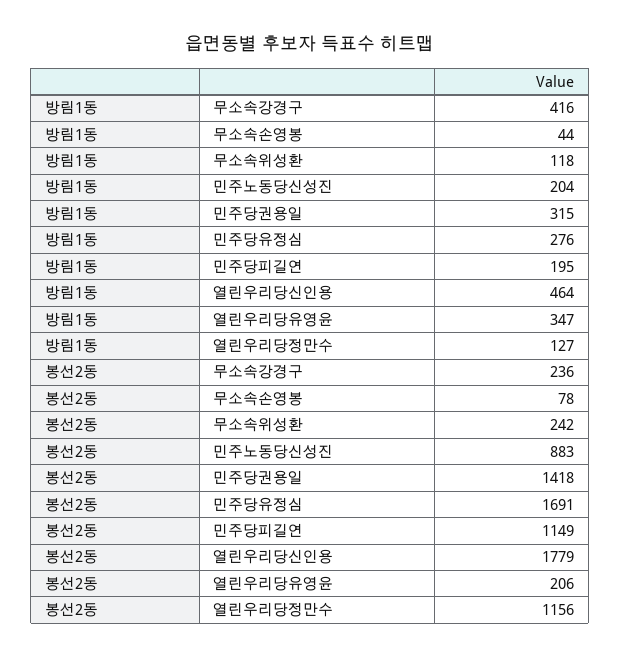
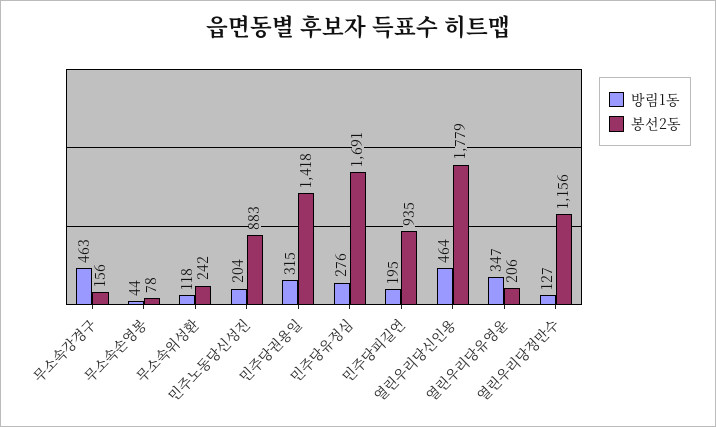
  {
    "방림1동": {
-     "무소속강경구": 416,
+     "무소속강경구": 463,
      "무소속손영봉": 44,
      "무소속위성환": 118,
      "민주노동당신성진": 204,
      "민주당권용일": 315,
      "민주당유정심": 276,
      "민주당피길연": 195,
      "열린우리당신인용": 464,
      "열린우리당유영윤": 347,
      "열린우리당정만수": 127
    },
    "봉선2동": {
-     "무소속강경구": 236,
+     "무소속강경구": 156,
      "무소속손영봉": 78,
      "무소속위성환": 242,
      "민주노동당신성진": 883,
      "민주당권용일": 1418,
      "민주당유정심": 1691,
-     "민주당피길연": 1149,
+     "민주당피길연": 935,
      "열린우리당신인용": 1779,
      "열린우리당유영윤": 206,
      "열린우리당정만수": 1156
    }
  }

